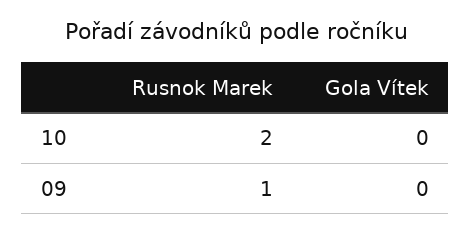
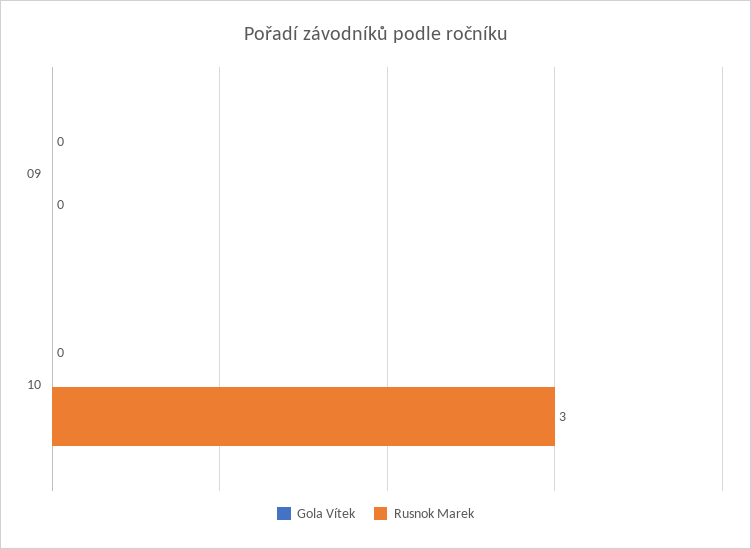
  {
    "Rusnok Marek": {
-     "10": 2,
+     "10": 3,
-     "09": 1
+     "09": 0
    },
    "Gola Vítek": {
      "10": 0,
      "09": 0
    }
  }

